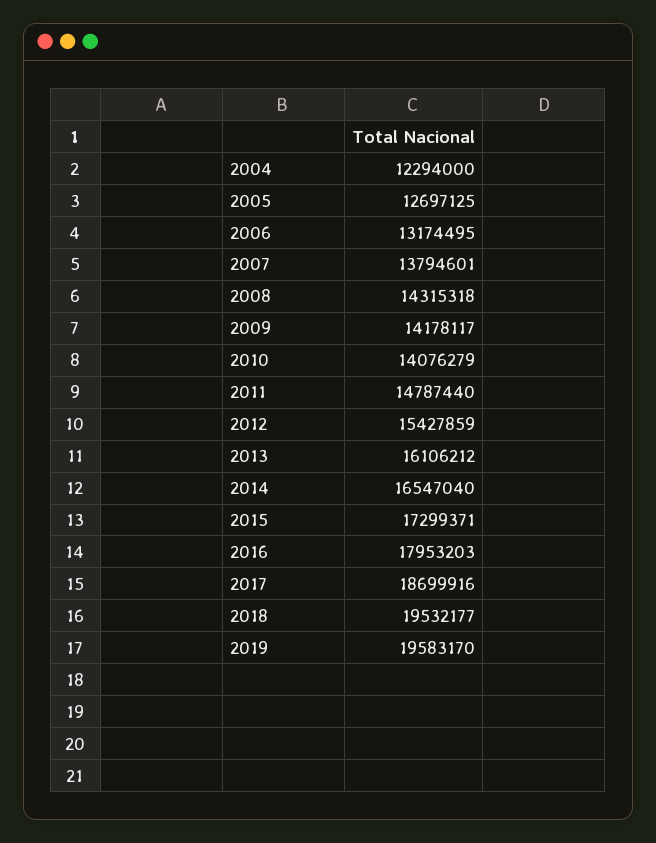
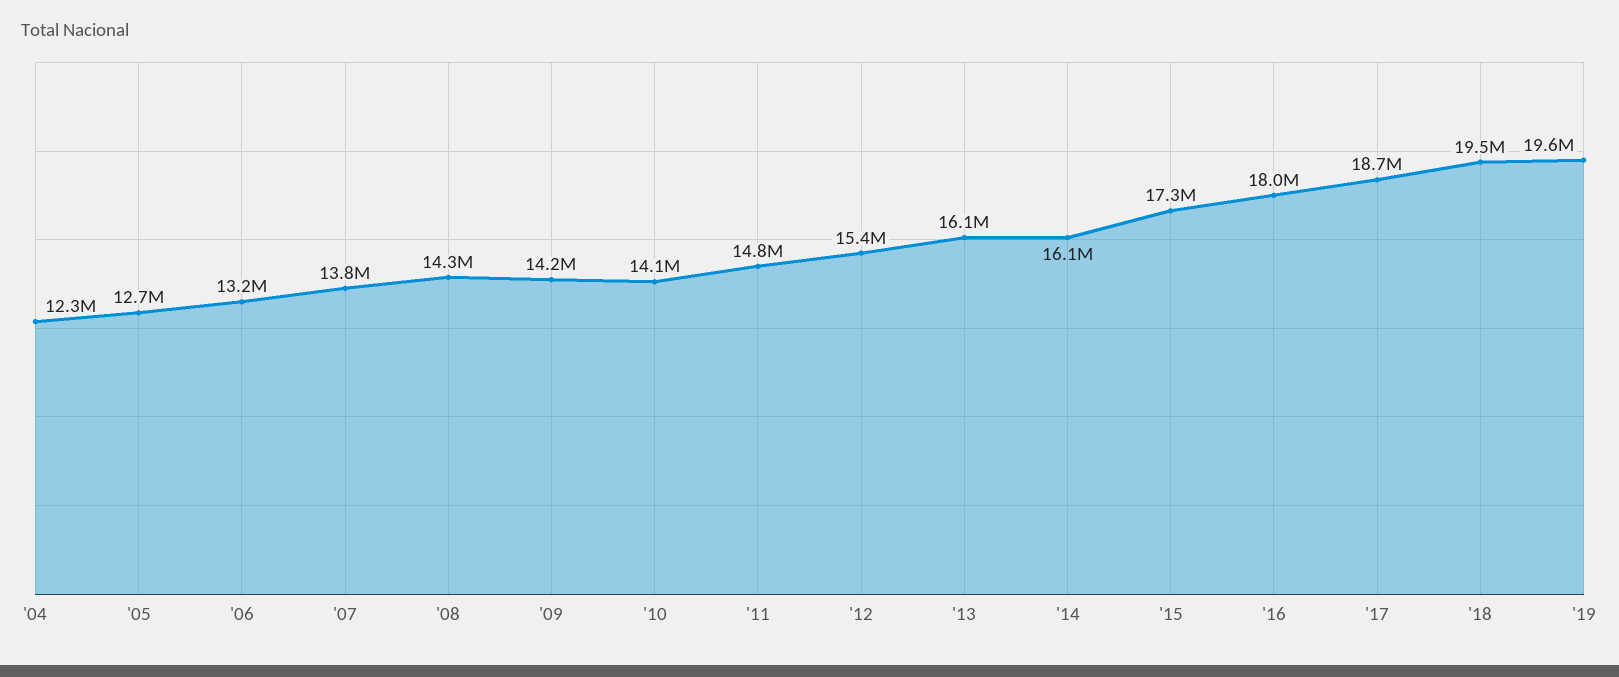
  {
    "2004": 12294000,
    "2005": 12697125,
    "2006": 13174495,
    "2007": 13794601,
    "2008": 14315318,
    "2009": 14178117,
    "2010": 14076279,
    "2011": 14787440,
    "2012": 15427859,
    "2013": 16106212,
-   "2014": 16547040,
+   "2014": 16100000,
    "2015": 17299371,
    "2016": 17953203,
    "2017": 18699916,
    "2018": 19532177,
    "2019": 19583170
  }

